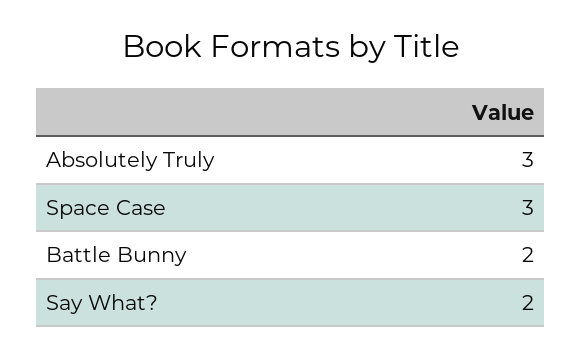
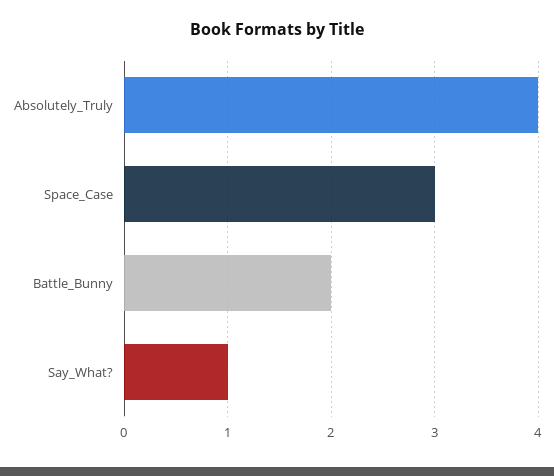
  {
-   "Absolutely Truly": 3,
+   "Absolutely Truly": 4,
    "Space Case": 3,
    "Battle Bunny": 2,
-   "Say What?": 2
+   "Say What?": 1
  }

